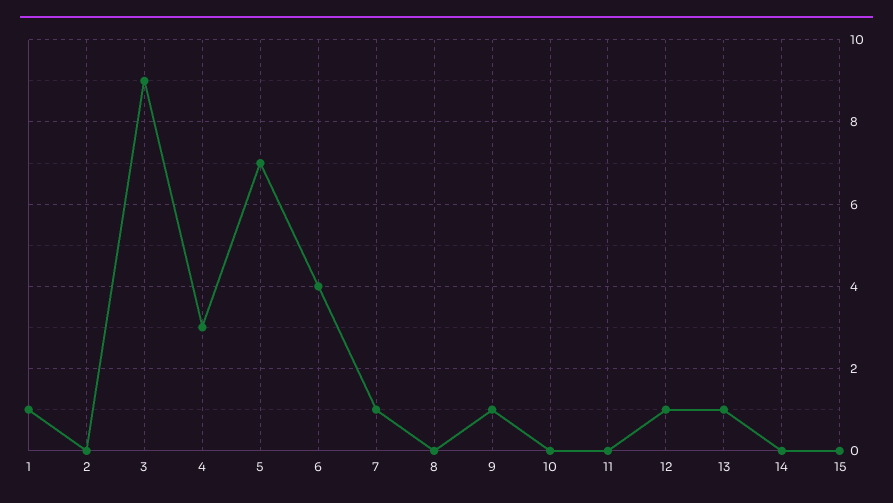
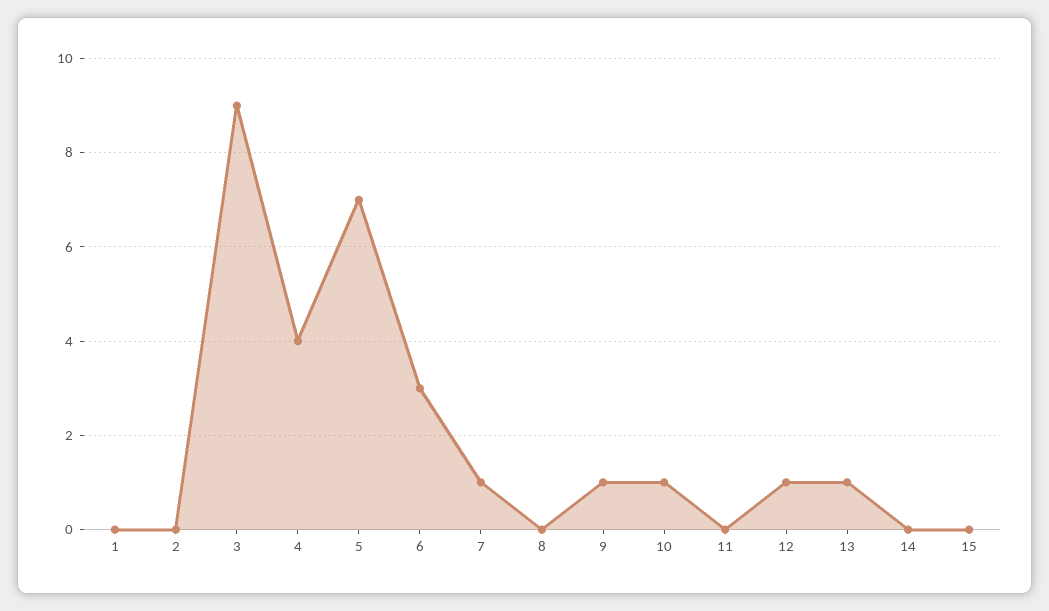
  {
-   "1": 1,
+   "1": 0,
    "2": 0,
    "3": 9,
-   "4": 3,
+   "4": 4,
    "5": 7,
-   "6": 4,
+   "6": 3,
    "7": 1,
    "8": 0,
    "9": 1,
-   "10": 0,
+   "10": 1,
    "11": 0,
    "12": 1,
    "13": 1,
    "14": 0,
    "15": 0
  }

